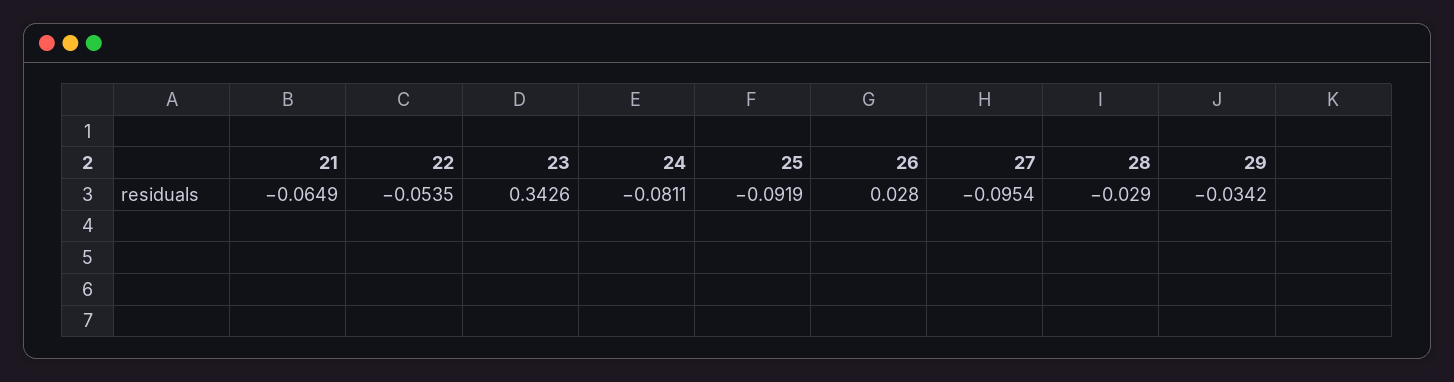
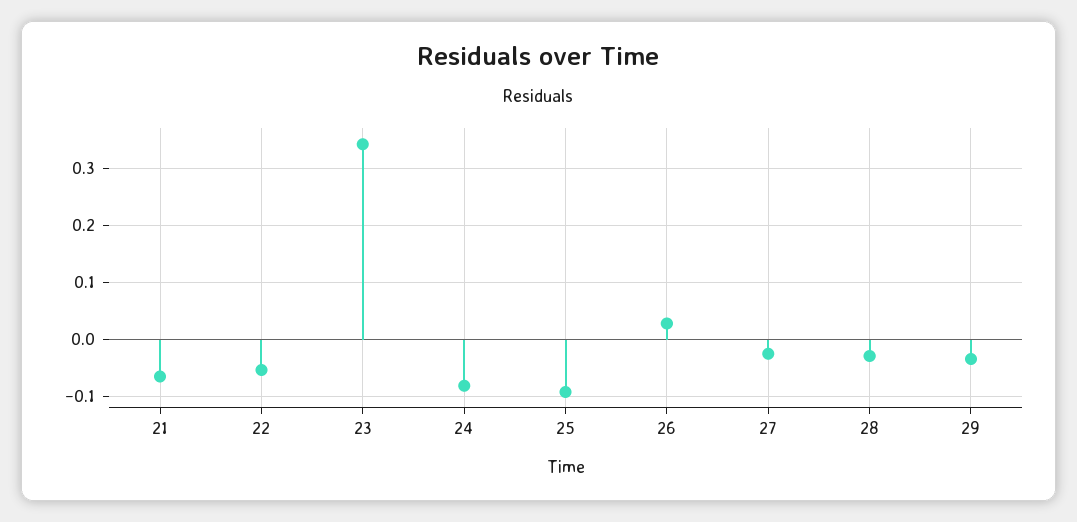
  {
    "21": -0.0649,
    "22": -0.0535,
    "23": 0.3426,
    "24": -0.0811,
    "25": -0.0919,
    "26": 0.028,
-   "27": -0.0954,
+   "27": -0.02,
    "28": -0.029,
    "29": -0.0342
  }

